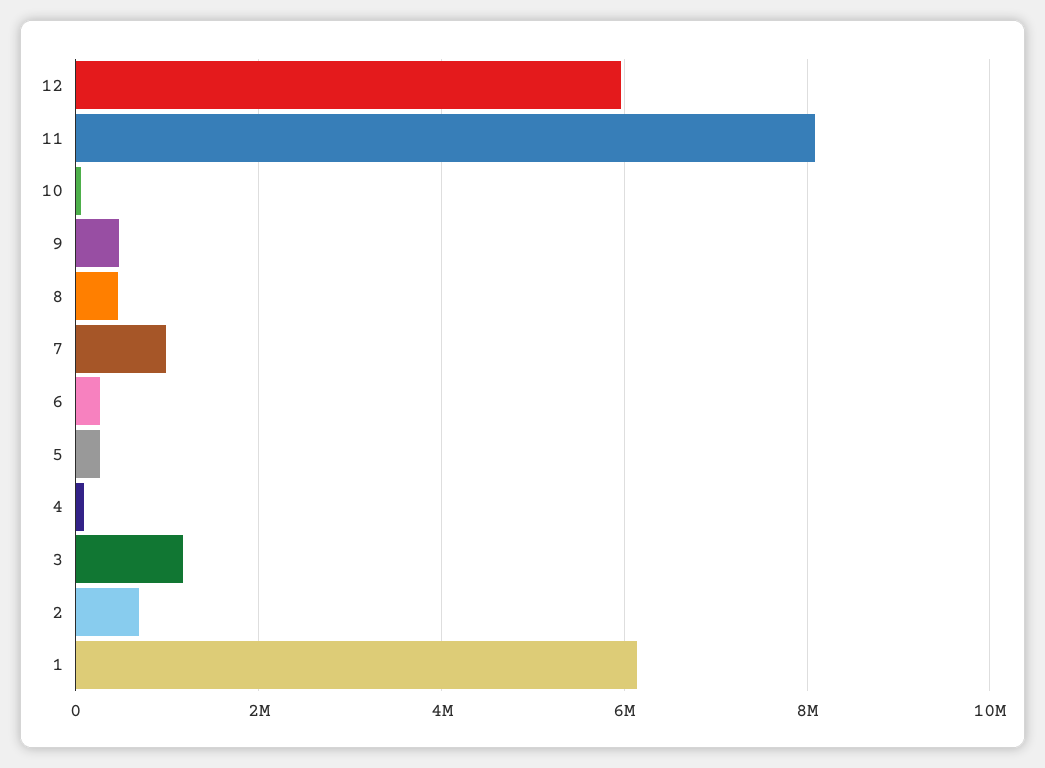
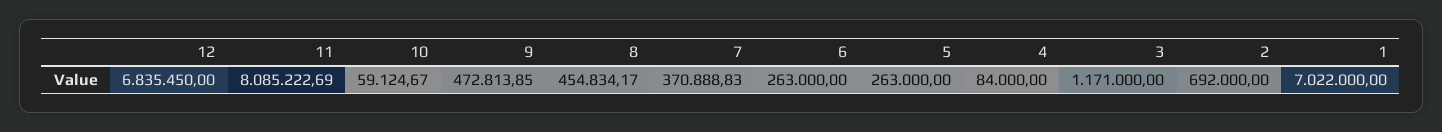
  {
-   "12": 6000000,
+   "12": 6835450,
    "11": 8085222.69,
    "10": 59124.67,
    "9": 472813.85,
    "8": 454834.17,
-   "7": 1000000,
+   "7": 370888.83,
    "6": 263000,
    "5": 263000,
    "4": 84000,
    "3": 1171000,
    "2": 692000,
-   "1": 6200000
+   "1": 7022000
  }

